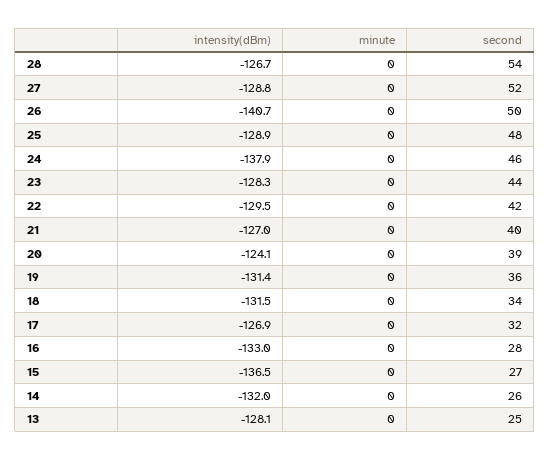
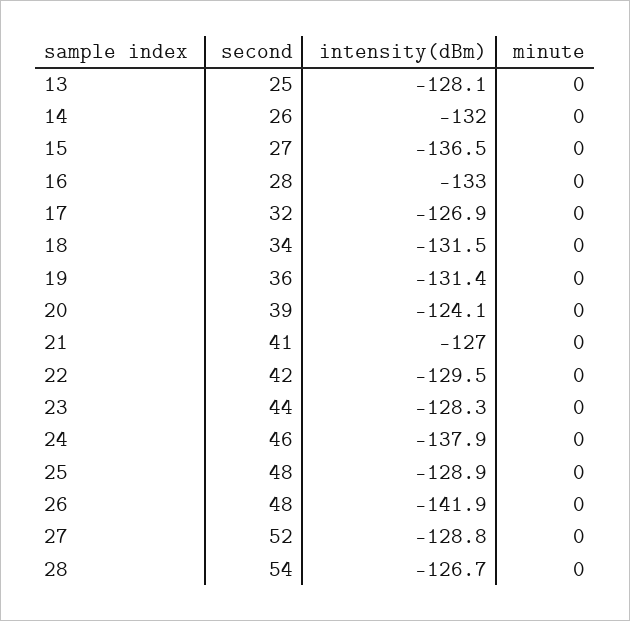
  {
    "intensity(dBm)": {
      "28": -126.7,
      "27": -128.8,
-     "26": -140.7,
+     "26": -141.9,
      "25": -128.9,
      "24": -137.9,
      "23": -128.3,
      "22": -129.5,
      "21": -127,
      "20": -124.1,
      "19": -131.4,
      "18": -131.5,
      "17": -126.9,
      "16": -133,
      "15": -136.5,
      "14": -132,
      "13": -128.1
    },
    "minute": {
      "28": 0,
      "27": 0,
      "26": 0,
      "25": 0,
      "24": 0,
      "23": 0,
      "22": 0,
      "21": 0,
      "20": 0,
      "19": 0,
      "18": 0,
      "17": 0,
      "16": 0,
      "15": 0,
      "14": 0,
      "13": 0
    },
    "second": {
      "28": 54,
      "27": 52,
-     "26": 50,
+     "26": 48,
      "25": 48,
      "24": 46,
      "23": 44,
      "22": 42,
-     "21": 40,
+     "21": 41,
      "20": 39,
      "19": 36,
      "18": 34,
      "17": 32,
      "16": 28,
      "15": 27,
      "14": 26,
      "13": 25
    }
  }

